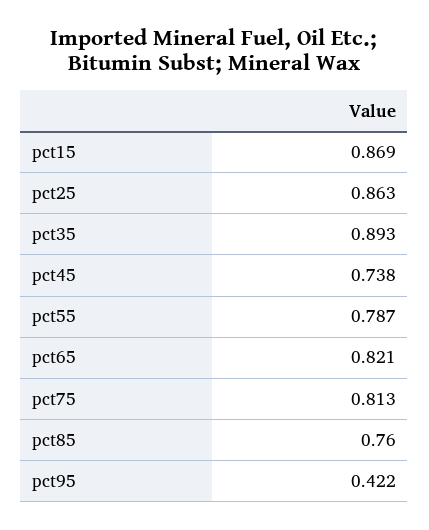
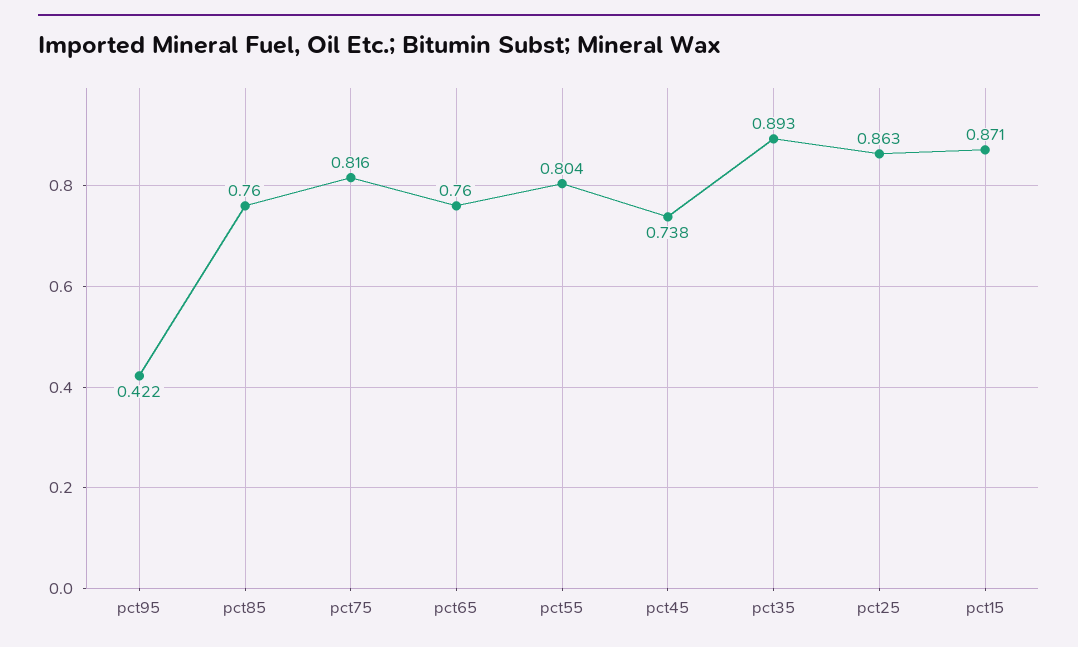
  {
-   "pct15": 0.869,
+   "pct15": 0.871,
    "pct25": 0.863,
    "pct35": 0.893,
    "pct45": 0.738,
-   "pct55": 0.787,
+   "pct55": 0.804,
-   "pct65": 0.821,
+   "pct65": 0.76,
-   "pct75": 0.813,
+   "pct75": 0.816,
    "pct85": 0.76,
    "pct95": 0.422
  }

